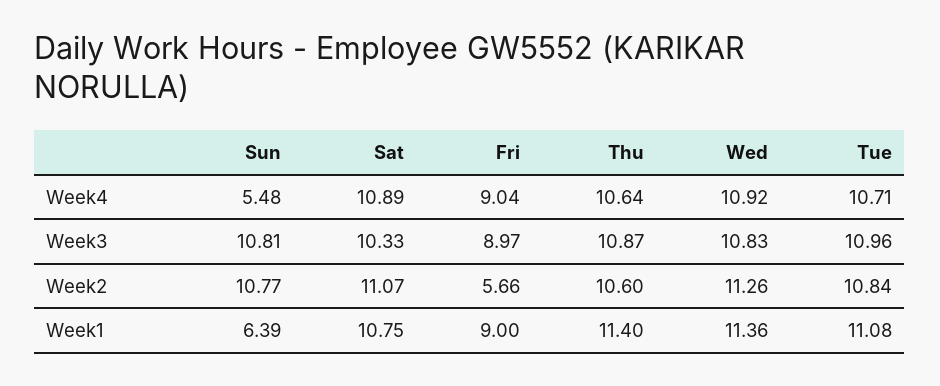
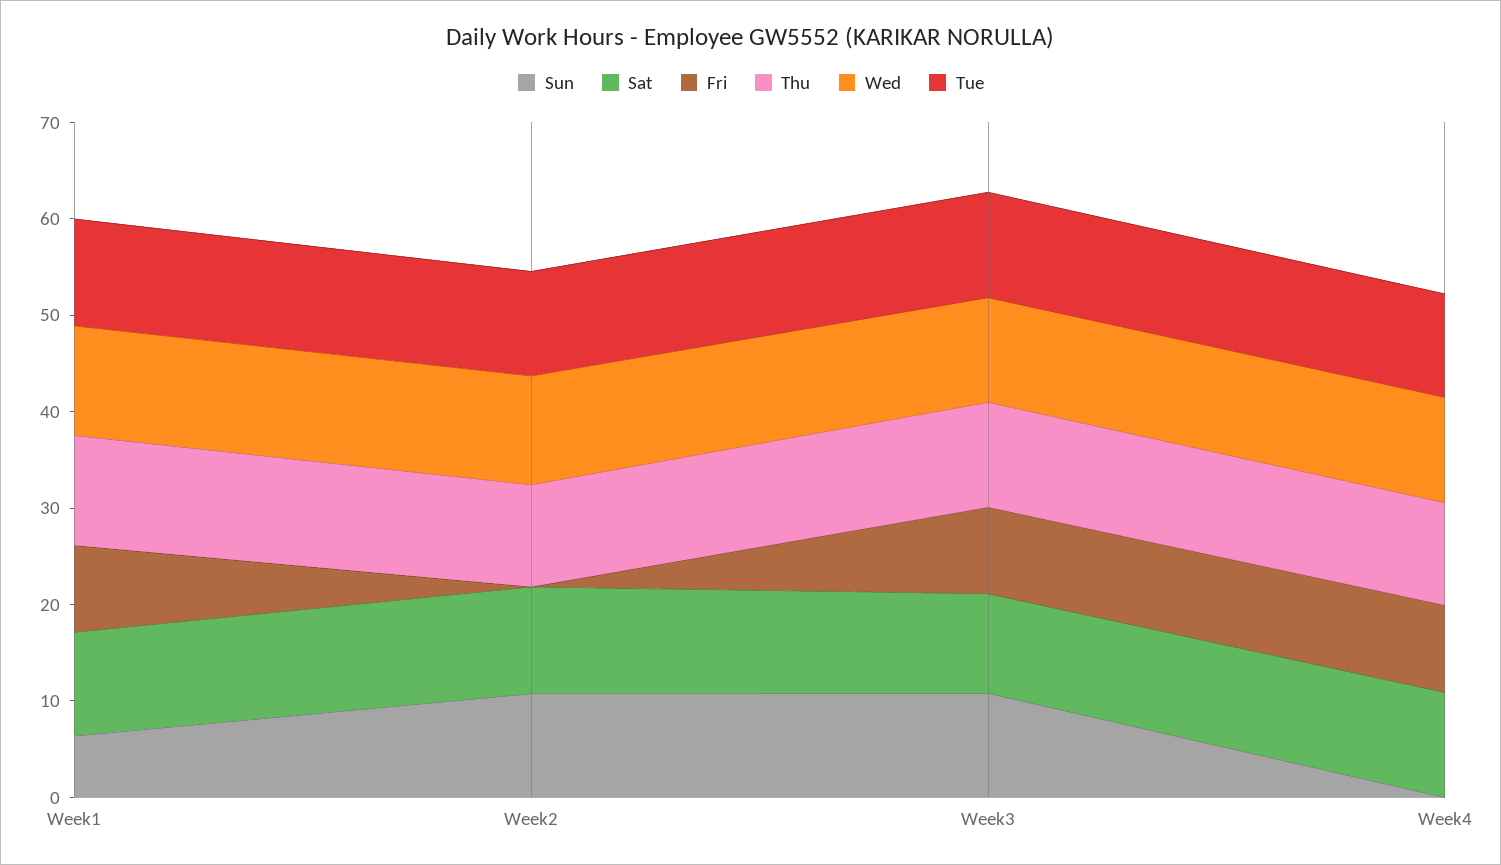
  {
    "Sun": {
-     "Week4": 5.48,
+     "Week4": 0,
      "Week3": 10.81,
      "Week2": 10.77,
      "Week1": 6.39
    },
    "Sat": {
      "Week4": 10.89,
      "Week3": 10.33,
      "Week2": 11.07,
      "Week1": 10.75
    },
    "Fri": {
      "Week4": 9.04,
      "Week3": 8.97,
-     "Week2": 5.66,
+     "Week2": 0,
      "Week1": 9
    },
    "Thu": {
      "Week4": 10.64,
      "Week3": 10.87,
      "Week2": 10.6,
      "Week1": 11.4
    },
    "Wed": {
      "Week4": 10.92,
      "Week3": 10.83,
      "Week2": 11.26,
      "Week1": 11.36
    },
    "Tue": {
      "Week4": 10.71,
      "Week3": 10.96,
      "Week2": 10.84,
      "Week1": 11.08
    }
  }

